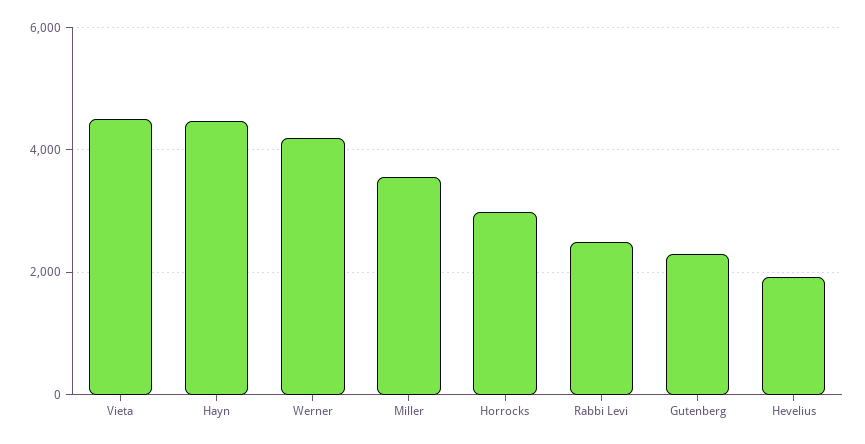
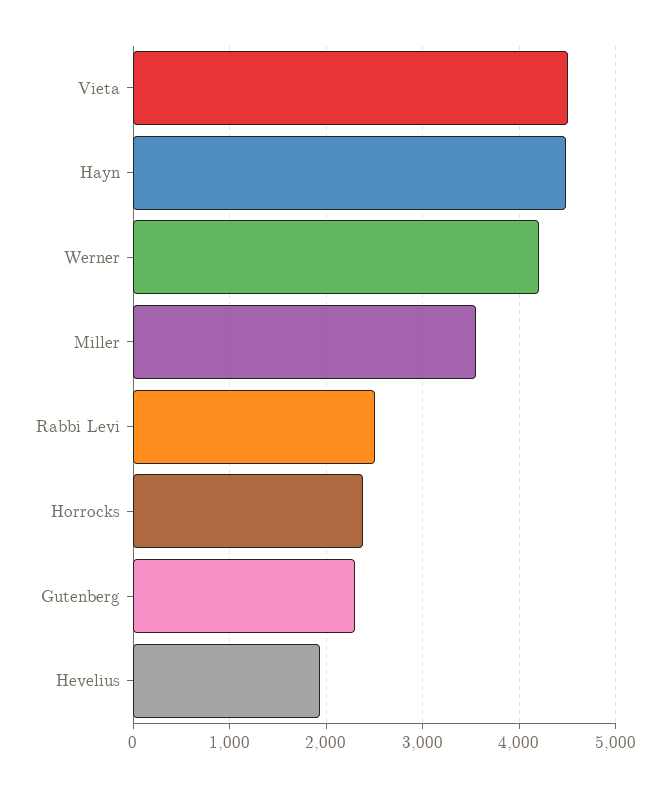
  {
    "Vieta": 4500,
    "Hayn": 4500,
    "Werner": 4200,
    "Miller": 3600,
-   "Horrocks": 3000,
+   "Horrocks": 2400,
    "Rabbi Levi": 2500,
    "Gutenberg": 2300,
    "Hevelius": 1900
  }

